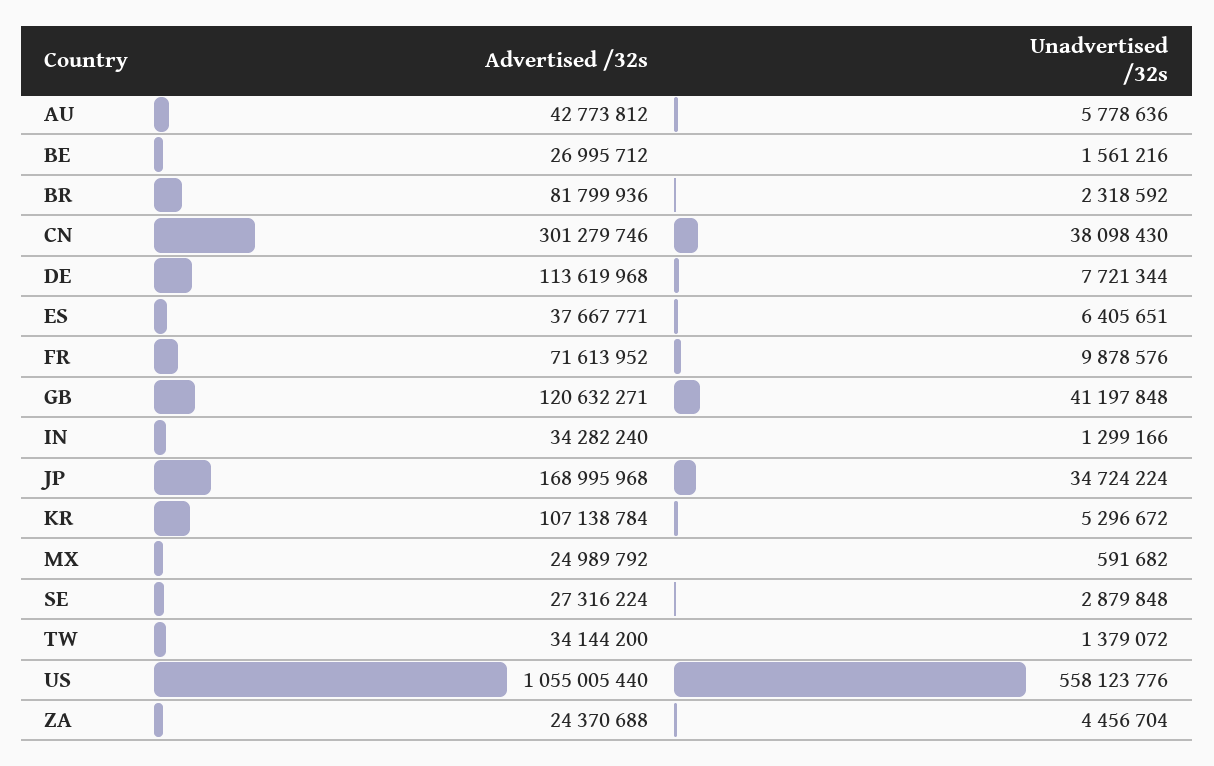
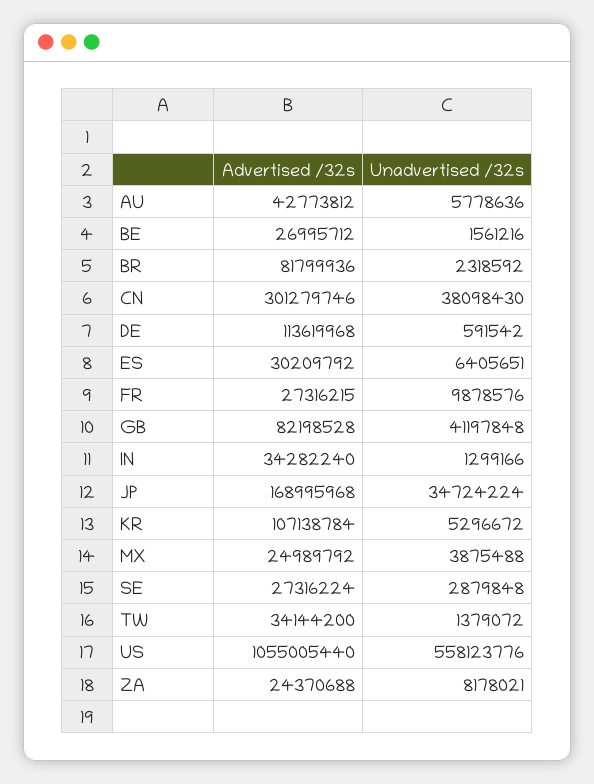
  {
    "Advertised /32s": {
      "AU": 42773812,
      "BE": 26995712,
      "BR": 81799936,
      "CN": 301279746,
      "DE": 113619968,
-     "ES": 37667771,
+     "ES": 30209792,
-     "FR": 71613952,
+     "FR": 27316215,
-     "GB": 120632271,
+     "GB": 82198528,
      "IN": 34282240,
      "JP": 168995968,
      "KR": 107138784,
      "MX": 24989792,
      "SE": 27316224,
      "TW": 34144200,
      "US": 1055005440,
      "ZA": 24370688
    },
    "Unadvertised /32s": {
      "AU": 5778636,
      "BE": 1561216,
      "BR": 2318592,
      "CN": 38098430,
-     "DE": 7721344,
+     "DE": 591542,
      "ES": 6405651,
      "FR": 9878576,
      "GB": 41197848,
      "IN": 1299166,
      "JP": 34724224,
      "KR": 5296672,
-     "MX": 591682,
+     "MX": 3875488,
      "SE": 2879848,
      "TW": 1379072,
      "US": 558123776,
-     "ZA": 4456704
+     "ZA": 8178021
    }
  }

